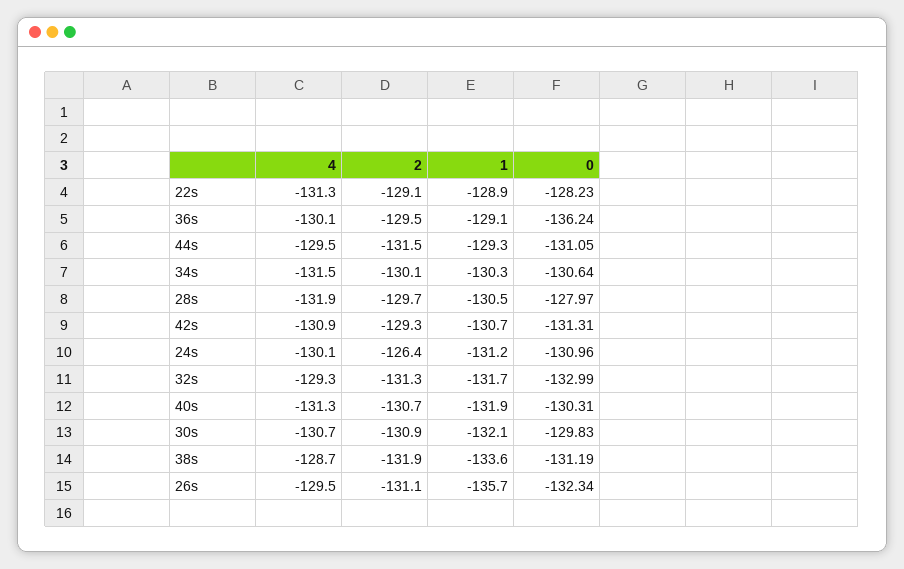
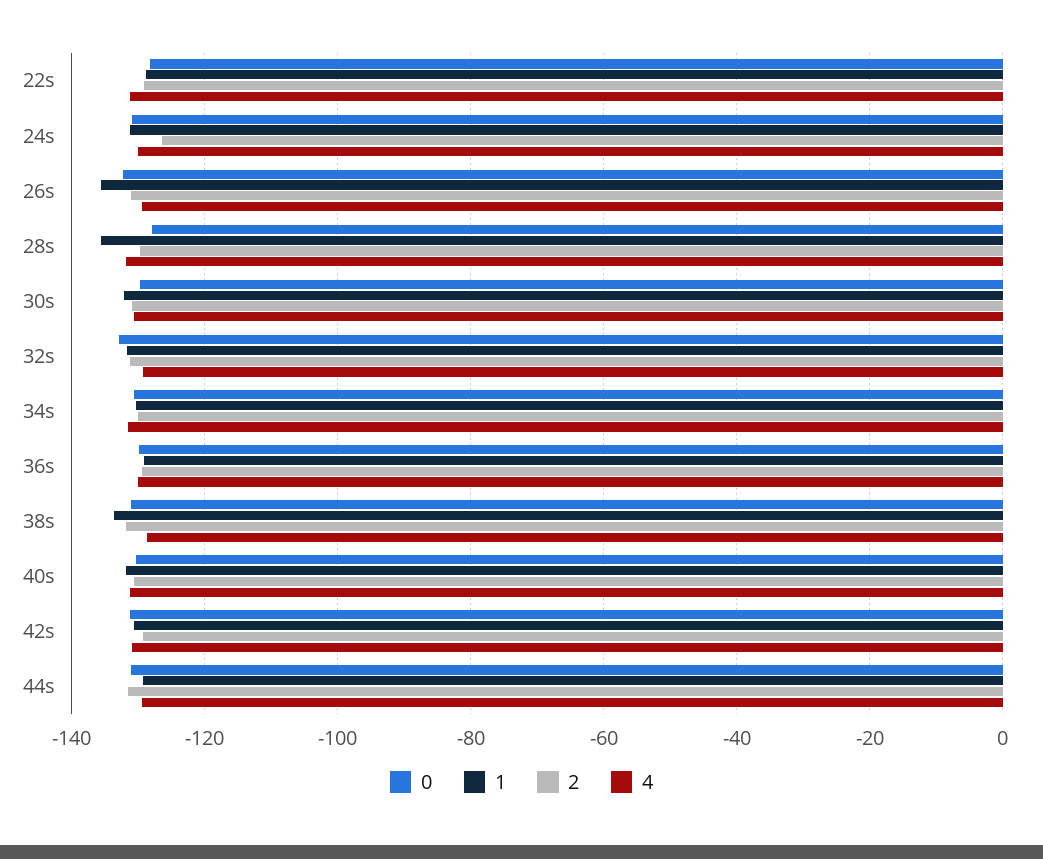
  {
    "4": {
      "22s": -131.3,
      "36s": -130.1,
      "44s": -129.5,
      "34s": -131.5,
      "28s": -131.9,
      "42s": -130.9,
      "24s": -130.1,
      "32s": -129.3,
      "40s": -131.3,
      "30s": -130.7,
      "38s": -128.7,
      "26s": -129.5
    },
    "2": {
      "22s": -129.1,
      "36s": -129.5,
      "44s": -131.5,
      "34s": -130.1,
      "28s": -129.7,
      "42s": -129.3,
      "24s": -126.4,
      "32s": -131.3,
      "40s": -130.7,
      "30s": -130.9,
      "38s": -131.9,
      "26s": -131.1
    },
    "1": {
      "22s": -128.9,
      "36s": -129.1,
      "44s": -129.3,
      "34s": -130.3,
-     "28s": -130.5,
+     "28s": -136,
      "42s": -130.7,
      "24s": -131.2,
      "32s": -131.7,
      "40s": -131.9,
      "30s": -132.1,
      "38s": -133.6,
      "26s": -135.7
    },
    "0": {
      "22s": -128.23,
-     "36s": -136.24,
+     "36s": -130,
      "44s": -131.05,
      "34s": -130.64,
      "28s": -127.97,
      "42s": -131.31,
      "24s": -130.96,
      "32s": -132.99,
      "40s": -130.31,
      "30s": -129.83,
      "38s": -131.19,
      "26s": -132.34
    }
  }

